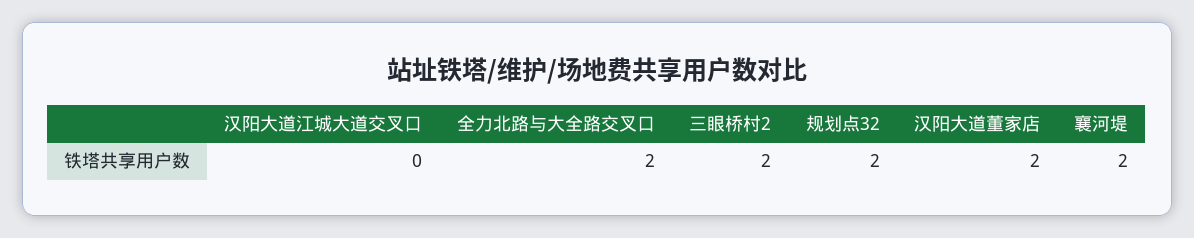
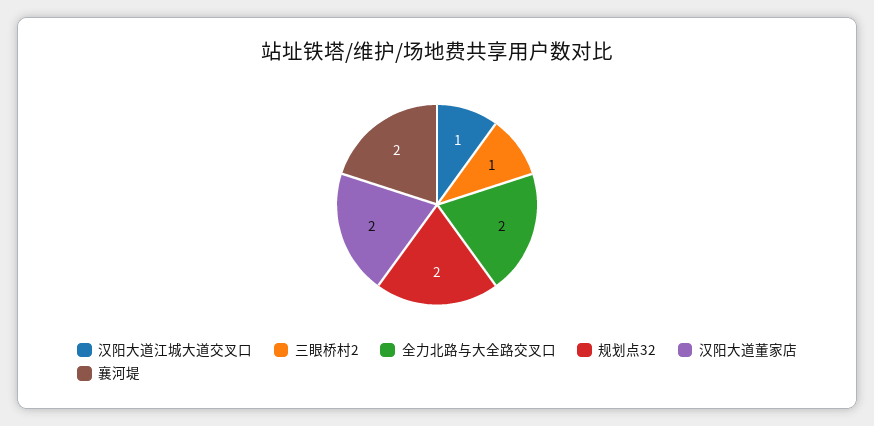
  {
-   "汉阳大道江城大道交叉口": 0,
+   "汉阳大道江城大道交叉口": 1,
    "全力北路与大全路交叉口": 2,
-   "三眼桥村2": 2,
+   "三眼桥村2": 1,
    "规划点32": 2,
    "汉阳大道董家店": 2,
    "襄河堤": 2
  }

